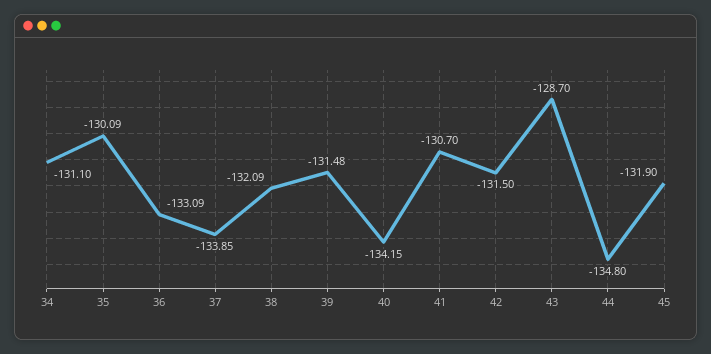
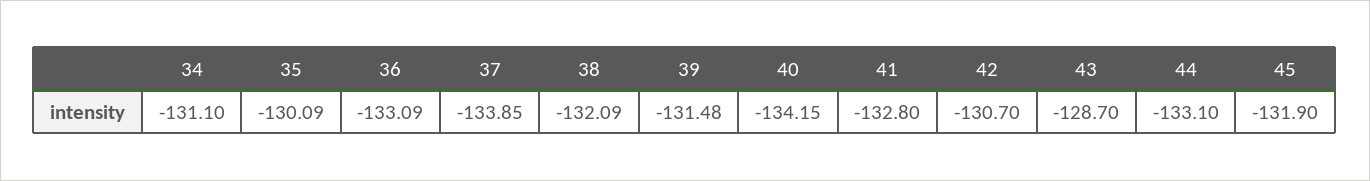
  {
    "34": -131.1,
    "35": -130.09,
    "36": -133.09,
    "37": -133.85,
    "38": -132.09,
    "39": -131.48,
    "40": -134.15,
-   "41": -130.7,
+   "41": -132.8,
-   "42": -131.5,
+   "42": -130.7,
    "43": -128.7,
-   "44": -134.8,
+   "44": -133.1,
    "45": -131.9
  }

